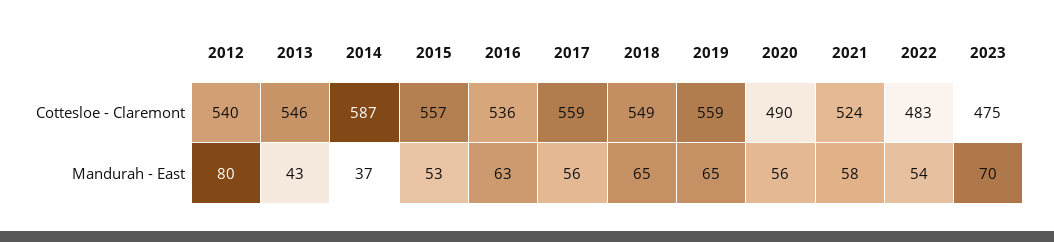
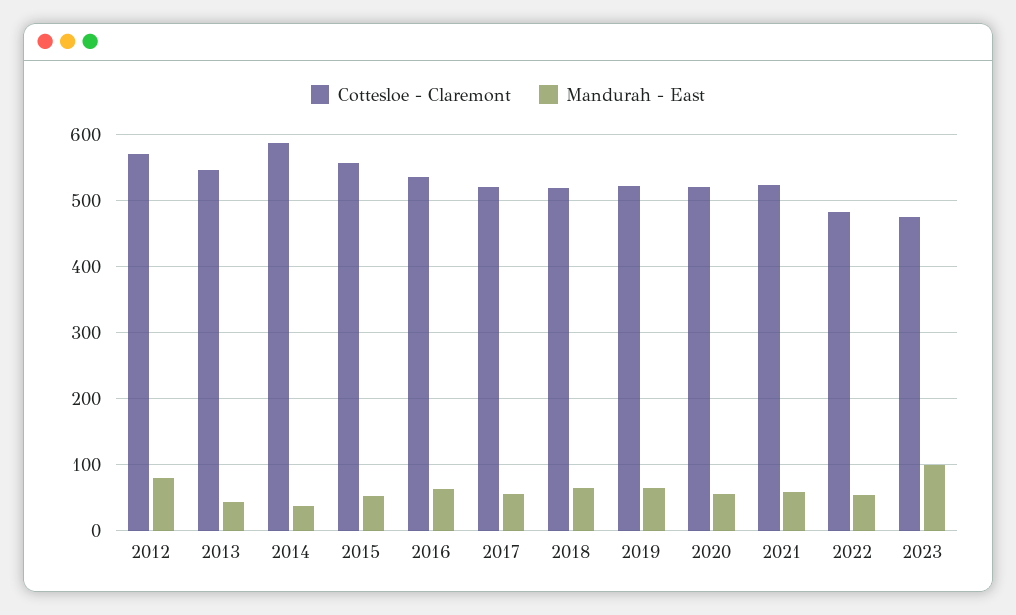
  {
    "Cottesloe - Claremont": {
-     "2012": 540,
+     "2012": 570,
      "2013": 546,
      "2014": 587,
      "2015": 557,
      "2016": 536,
-     "2017": 559,
+     "2017": 520,
-     "2018": 549,
+     "2018": 520,
-     "2019": 559,
+     "2019": 520,
-     "2020": 490,
+     "2020": 520,
      "2021": 524,
      "2022": 483,
      "2023": 475
    },
    "Mandurah - East": {
      "2012": 80,
      "2013": 43,
      "2014": 37,
      "2015": 53,
      "2016": 63,
      "2017": 56,
      "2018": 65,
      "2019": 65,
      "2020": 56,
      "2021": 58,
      "2022": 54,
-     "2023": 70
+     "2023": 100
    }
  }

